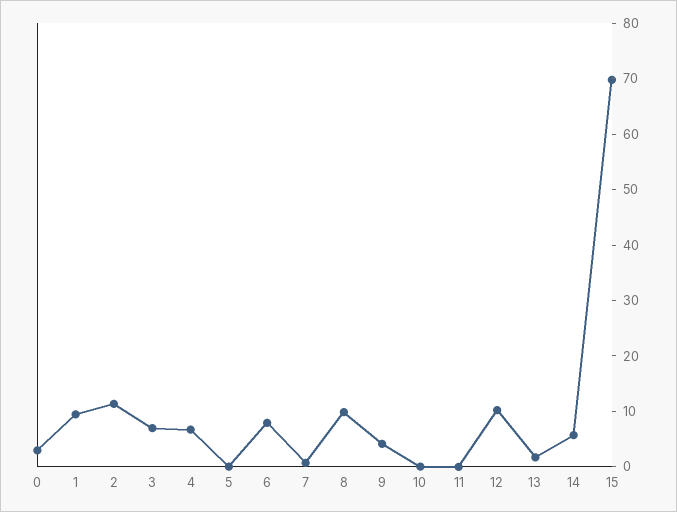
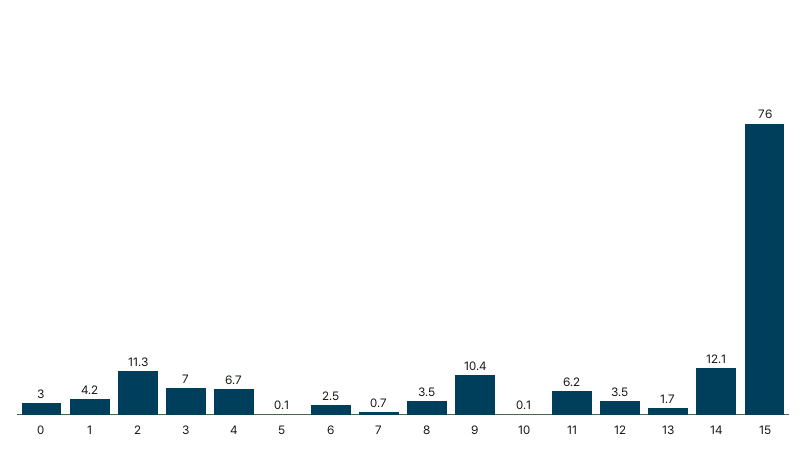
  {
    "0": 3,
-   "1": 10,
+   "1": 4.2,
    "2": 11.3,
    "3": 7,
    "4": 6.7,
    "5": 0.1,
-   "6": 8,
+   "6": 2.5,
    "7": 0.7,
-   "8": 10,
+   "8": 3.5,
-   "9": 4,
+   "9": 10.4,
    "10": 0.1,
-   "11": 0,
+   "11": 6.2,
-   "12": 10,
+   "12": 3.5,
    "13": 1.7,
-   "14": 6,
+   "14": 12.1,
-   "15": 70
+   "15": 76
  }

